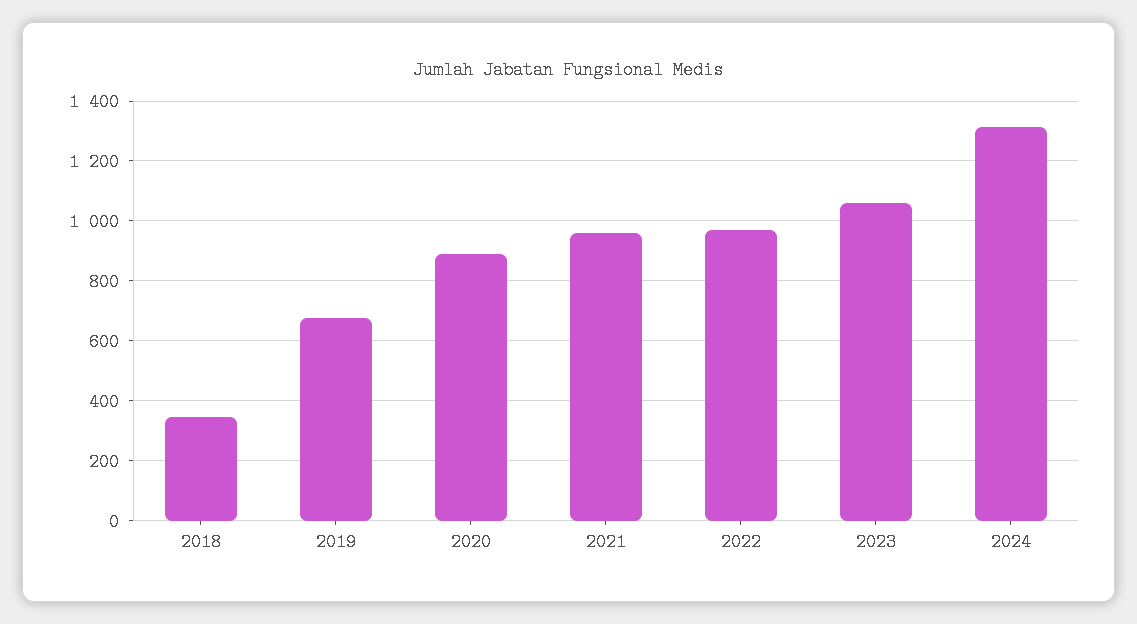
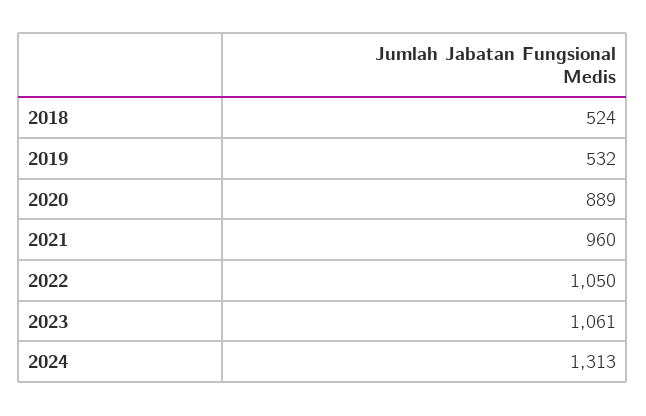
  {
-   "2018": 350,
+   "2018": 524,
-   "2019": 675,
+   "2019": 532,
    "2020": 889,
    "2021": 960,
-   "2022": 975,
+   "2022": 1050,
    "2023": 1061,
    "2024": 1313
  }

